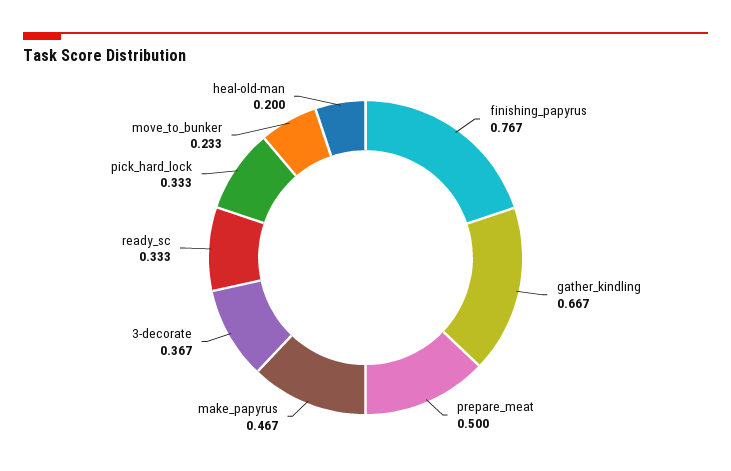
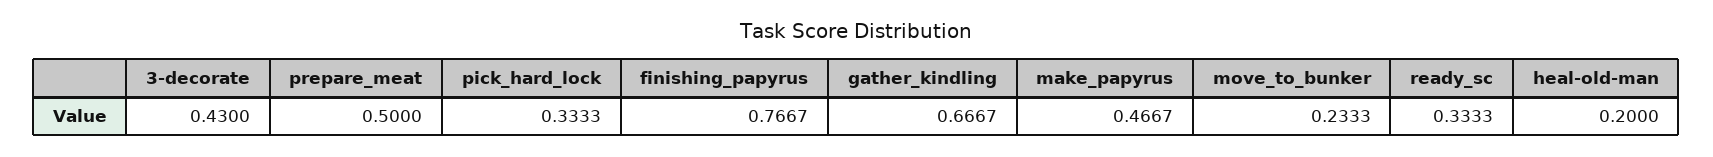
  {
    "finishing_papyrus": 0.7667,
    "gather_kindling": 0.6667,
    "prepare_meat": 0.5,
    "make_papyrus": 0.4667,
-   "3-decorate": 0.367,
+   "3-decorate": 0.43,
    "ready_sc": 0.3333,
    "pick_hard_lock": 0.3333,
    "move_to_bunker": 0.2333,
    "heal-old-man": 0.2
  }

